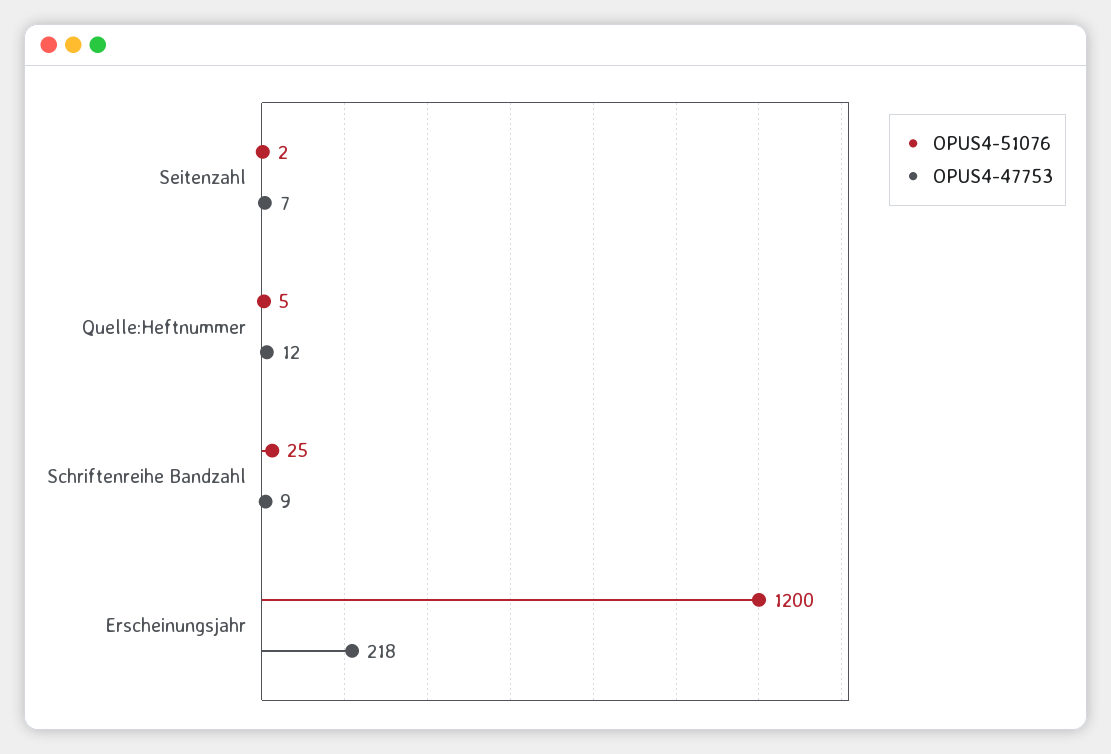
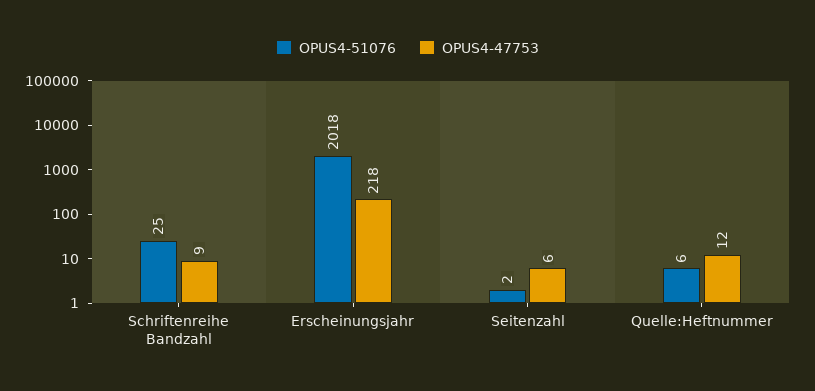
  {
    "OPUS4-51076": {
      "Seitenzahl": 2,
-     "Quelle:Heftnummer": 5,
+     "Quelle:Heftnummer": 6,
      "Schriftenreihe Bandzahl": 25,
-     "Erscheinungsjahr": 1200
+     "Erscheinungsjahr": 2018
    },
    "OPUS4-47753": {
-     "Seitenzahl": 7,
+     "Seitenzahl": 6,
      "Quelle:Heftnummer": 12,
      "Schriftenreihe Bandzahl": 9,
      "Erscheinungsjahr": 218
    }
  }

